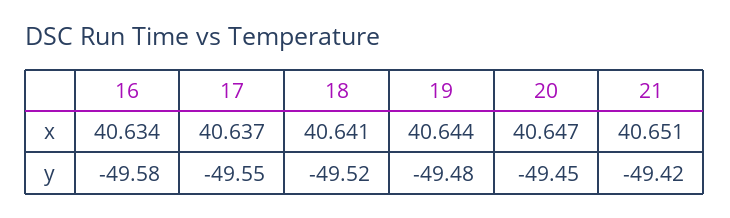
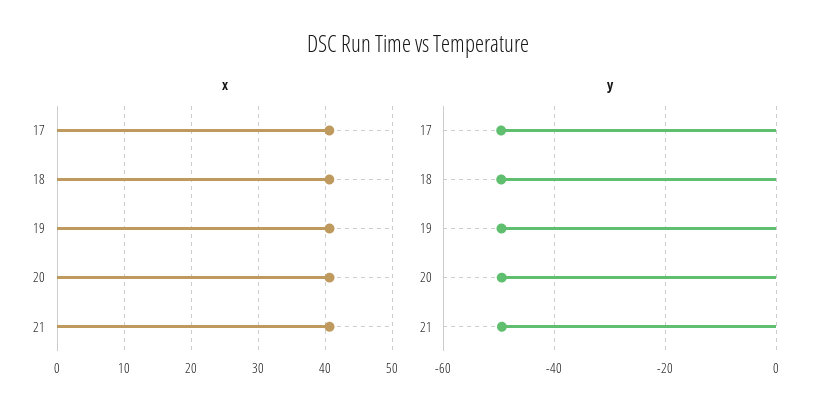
  {
    "x": {
-     "16": 40.634,
      "17": 40.637,
      "18": 40.641,
      "19": 40.644,
      "20": 40.647,
      "21": 40.651
    },
    "y": {
-     "16": -49.58,
      "17": -49.55,
      "18": -49.52,
      "19": -49.48,
      "20": -49.45,
      "21": -49.42
    }
  }

